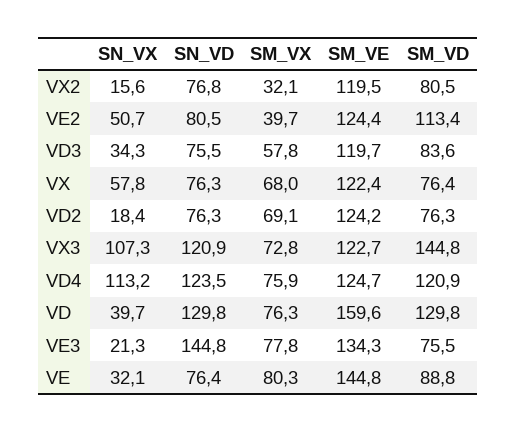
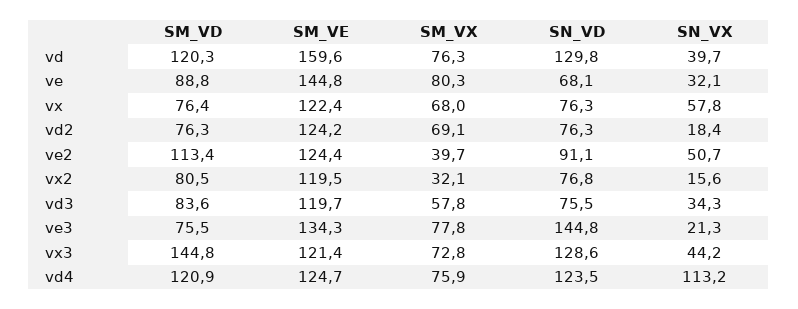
  {
    "SN_VX": {
      "VX2": 15.6,
      "VE2": 50.7,
      "VD3": 34.3,
      "VX": 57.8,
      "VD2": 18.4,
-     "VX3": 107.3,
+     "VX3": 44.2,
      "VD4": 113.2,
      "VD": 39.7,
      "VE3": 21.3,
      "VE": 32.1
    },
    "SN_VD": {
      "VX2": 76.8,
-     "VE2": 80.5,
+     "VE2": 91.1,
      "VD3": 75.5,
      "VX": 76.3,
      "VD2": 76.3,
-     "VX3": 120.9,
+     "VX3": 128.6,
      "VD4": 123.5,
      "VD": 129.8,
      "VE3": 144.8,
-     "VE": 76.4
+     "VE": 68.1
    },
    "SM_VX": {
      "VX2": 32.1,
      "VE2": 39.7,
      "VD3": 57.8,
      "VX": 68,
      "VD2": 69.1,
      "VX3": 72.8,
      "VD4": 75.9,
      "VD": 76.3,
      "VE3": 77.8,
      "VE": 80.3
    },
    "SM_VE": {
      "VX2": 119.5,
      "VE2": 124.4,
      "VD3": 119.7,
      "VX": 122.4,
      "VD2": 124.2,
-     "VX3": 122.7,
+     "VX3": 121.4,
      "VD4": 124.7,
      "VD": 159.6,
      "VE3": 134.3,
      "VE": 144.8
    },
    "SM_VD": {
      "VX2": 80.5,
      "VE2": 113.4,
      "VD3": 83.6,
      "VX": 76.4,
      "VD2": 76.3,
      "VX3": 144.8,
      "VD4": 120.9,
-     "VD": 129.8,
+     "VD": 120.3,
      "VE3": 75.5,
      "VE": 88.8
    }
  }

